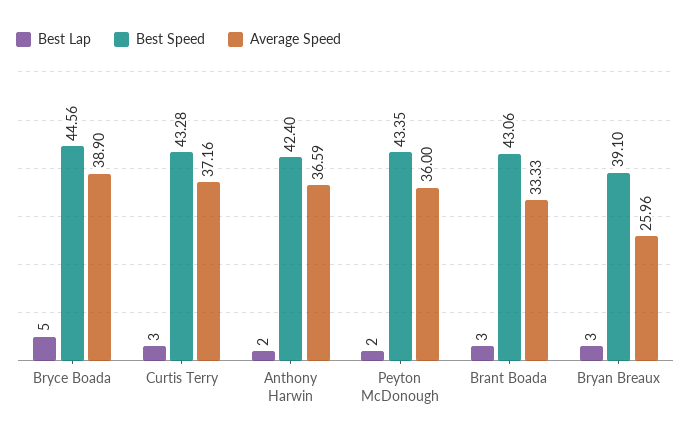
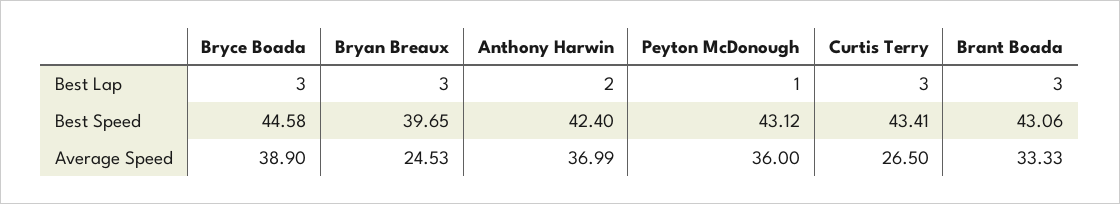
  {
    "Best Lap": {
-     "Bryce Boada": 5,
+     "Bryce Boada": 3,
      "Curtis Terry": 3,
      "Anthony Harwin": 2,
-     "Peyton McDonough": 2,
+     "Peyton McDonough": 1,
      "Brant Boada": 3,
      "Bryan Breaux": 3
    },
    "Best Speed": {
-     "Bryce Boada": 44.56,
+     "Bryce Boada": 44.58,
-     "Curtis Terry": 43.28,
+     "Curtis Terry": 43.41,
      "Anthony Harwin": 42.4,
-     "Peyton McDonough": 43.35,
+     "Peyton McDonough": 43.12,
      "Brant Boada": 43.06,
-     "Bryan Breaux": 39.1
+     "Bryan Breaux": 39.65
    },
    "Average Speed": {
      "Bryce Boada": 38.9,
-     "Curtis Terry": 37.16,
+     "Curtis Terry": 26.5,
-     "Anthony Harwin": 36.59,
+     "Anthony Harwin": 36.99,
      "Peyton McDonough": 36,
      "Brant Boada": 33.33,
-     "Bryan Breaux": 25.96
+     "Bryan Breaux": 24.53
    }
  }

